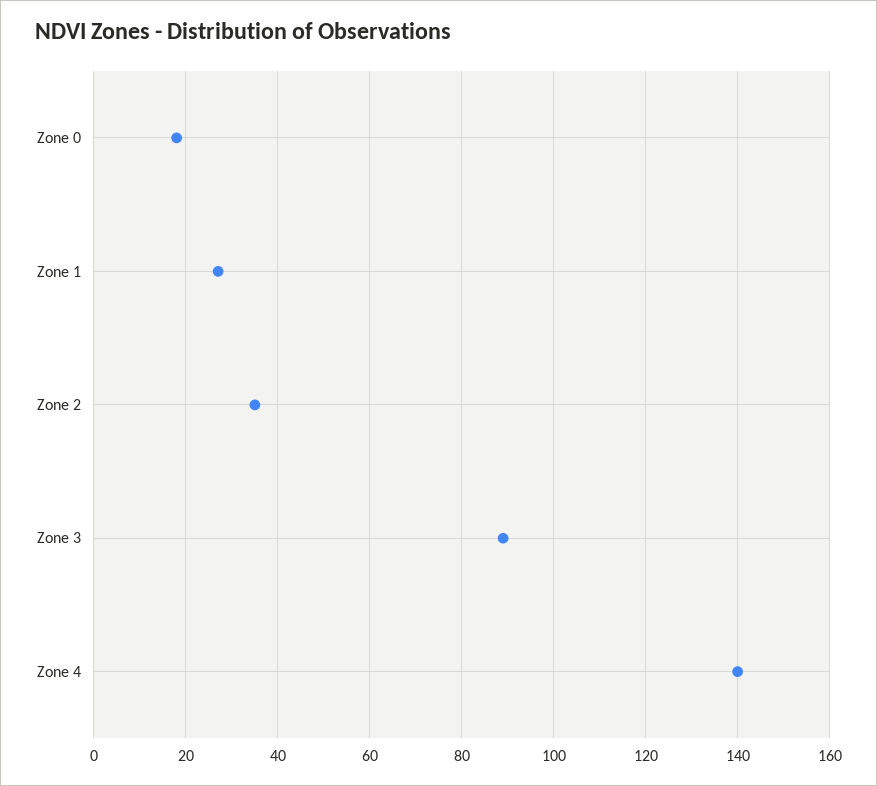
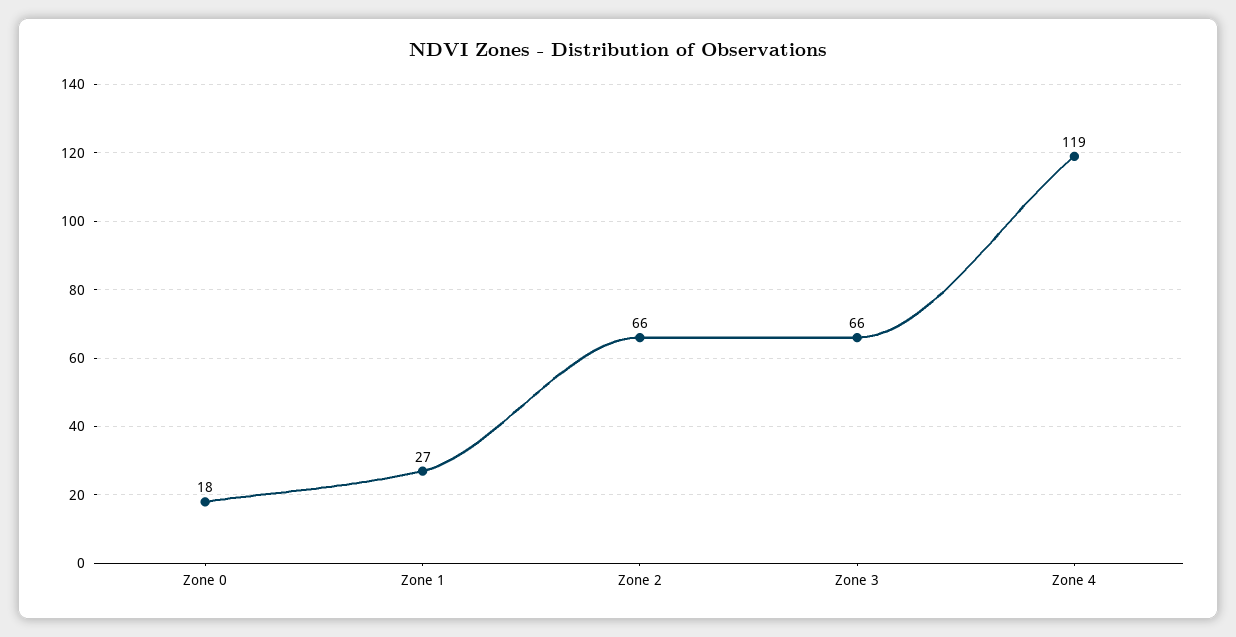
  {
    "Zone 0": 18,
    "Zone 1": 27,
-   "Zone 2": 35,
+   "Zone 2": 66,
-   "Zone 3": 90,
+   "Zone 3": 66,
-   "Zone 4": 140
+   "Zone 4": 119
  }

